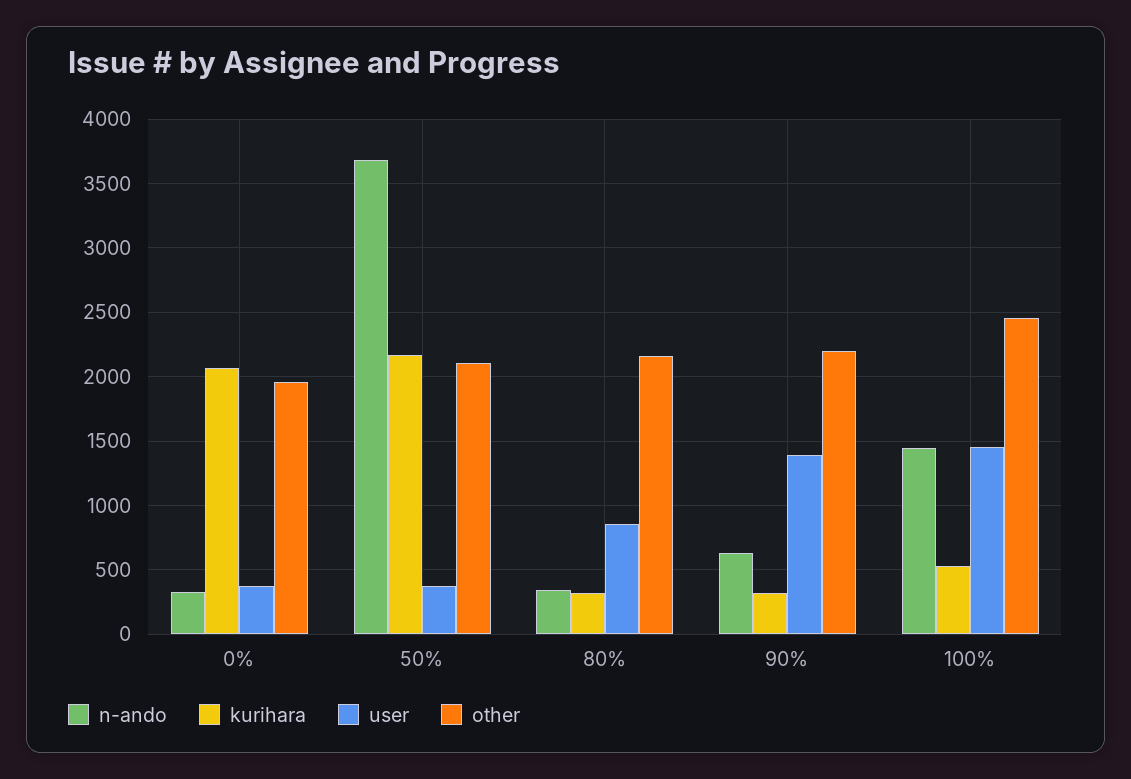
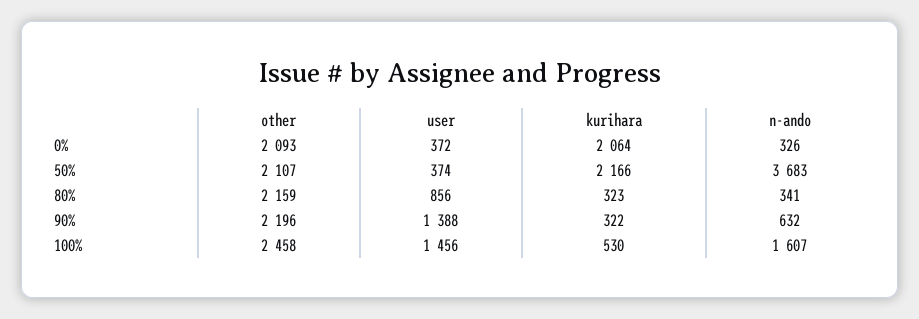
  {
    "n-ando": {
      "0%": 326,
      "50%": 3683,
      "80%": 341,
      "90%": 632,
-     "100%": 1450
+     "100%": 1607
    },
    "kurihara": {
      "0%": 2064,
      "50%": 2166,
      "80%": 323,
      "90%": 322,
      "100%": 530
    },
    "user": {
      "0%": 372,
      "50%": 374,
      "80%": 856,
      "90%": 1388,
      "100%": 1456
    },
    "other": {
-     "0%": 1950,
+     "0%": 2093,
      "50%": 2107,
      "80%": 2159,
      "90%": 2196,
      "100%": 2458
    }
  }

